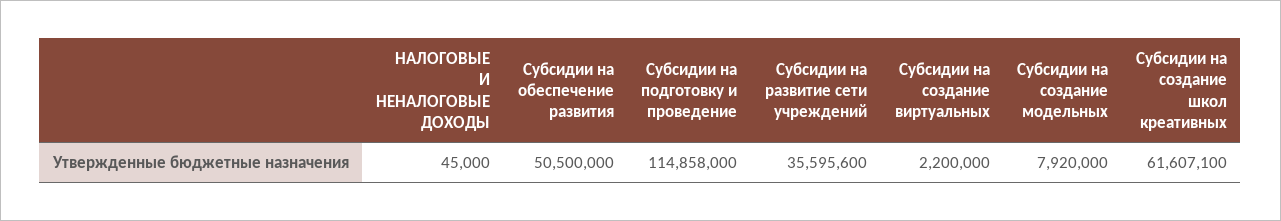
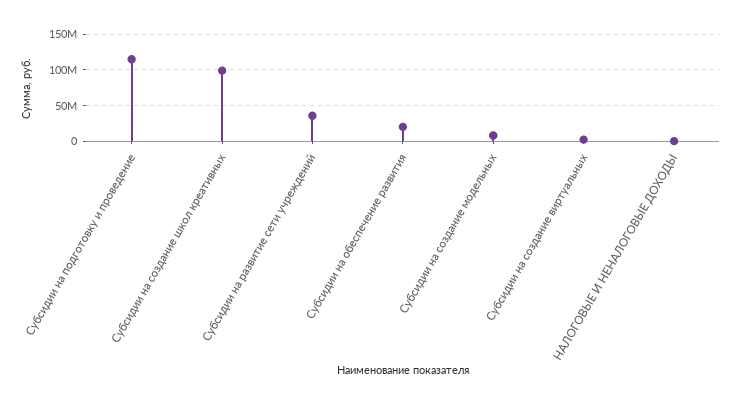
  {
    "НАЛОГОВЫЕ И НЕНАЛОГОВЫЕ ДОХОДЫ": 45000,
-   "Субсидии на обеспечение развития": 50500000,
+   "Субсидии на обеспечение развития": 20000000,
    "Субсидии на подготовку и проведение": 114858000,
    "Субсидии на развитие сети учреждений": 35595600,
    "Субсидии на создание виртуальных": 2200000,
    "Субсидии на создание модельных": 7920000,
-   "Субсидии на создание школ креативных": 61607100
+   "Субсидии на создание школ креативных": 100000000
  }

